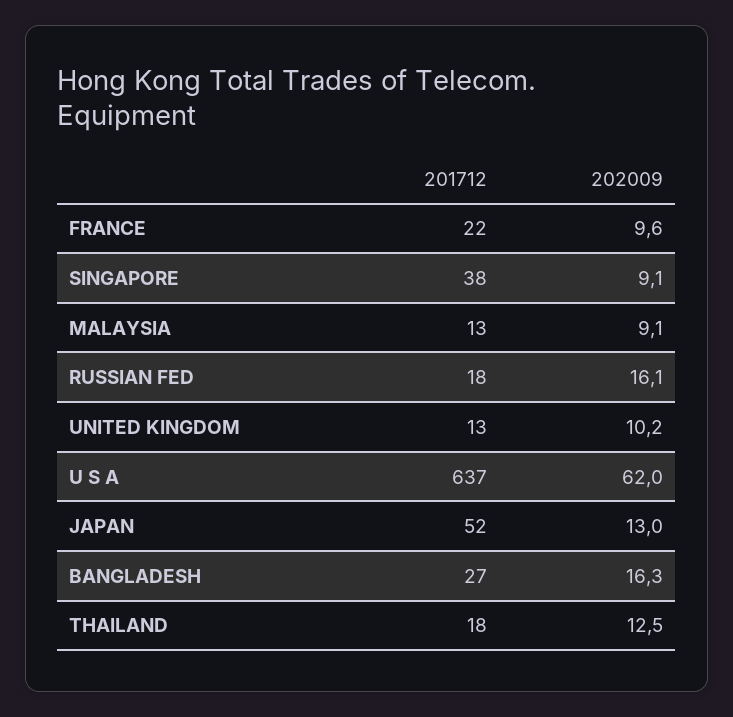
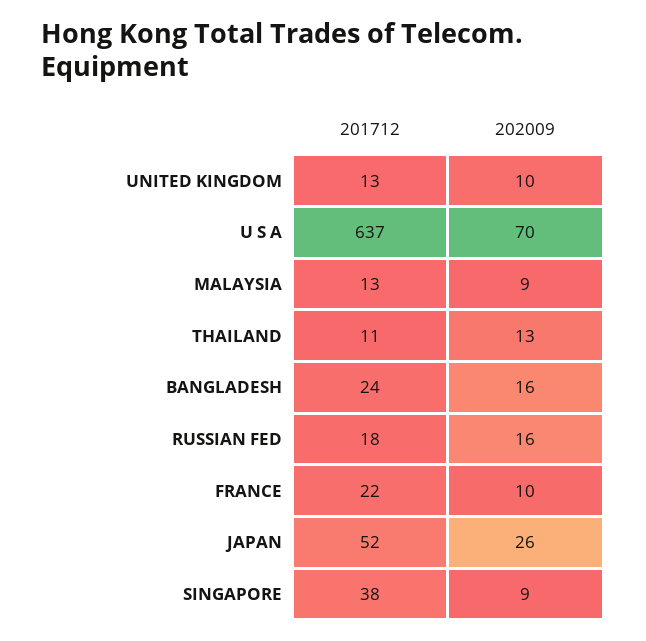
  {
    "201712": {
      "FRANCE": 22,
      "SINGAPORE": 38,
      "MALAYSIA": 13,
      "RUSSIAN FED": 18,
      "UNITED KINGDOM": 13,
      "U S A": 637,
      "JAPAN": 52,
-     "BANGLADESH": 27,
+     "BANGLADESH": 24,
-     "THAILAND": 18
+     "THAILAND": 11
    },
    "202009": {
      "FRANCE": 9.6,
      "SINGAPORE": 9.1,
      "MALAYSIA": 9.1,
      "RUSSIAN FED": 16.1,
      "UNITED KINGDOM": 10.2,
-     "U S A": 62,
+     "U S A": 70,
-     "JAPAN": 13,
+     "JAPAN": 26,
      "BANGLADESH": 16.3,
      "THAILAND": 12.5
    }
  }

